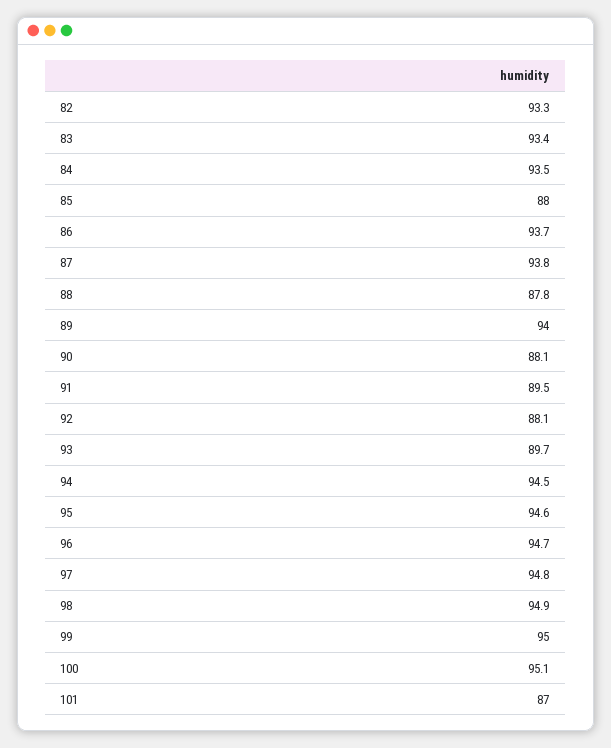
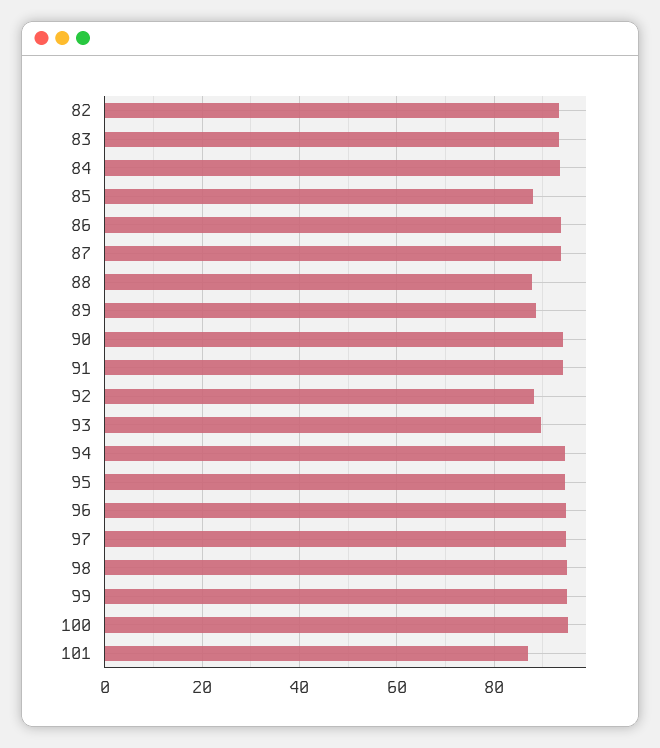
  {
    "82": 93.3,
    "83": 93.4,
    "84": 93.5,
    "85": 88,
    "86": 93.7,
    "87": 93.8,
    "88": 87.8,
-   "89": 94,
+   "89": 88,
-   "90": 88.1,
+   "90": 94,
-   "91": 89.5,
+   "91": 94,
    "92": 88.1,
    "93": 89.7,
    "94": 94.5,
    "95": 94.6,
    "96": 94.7,
    "97": 94.8,
    "98": 94.9,
    "99": 95,
    "100": 95.1,
    "101": 87
  }

